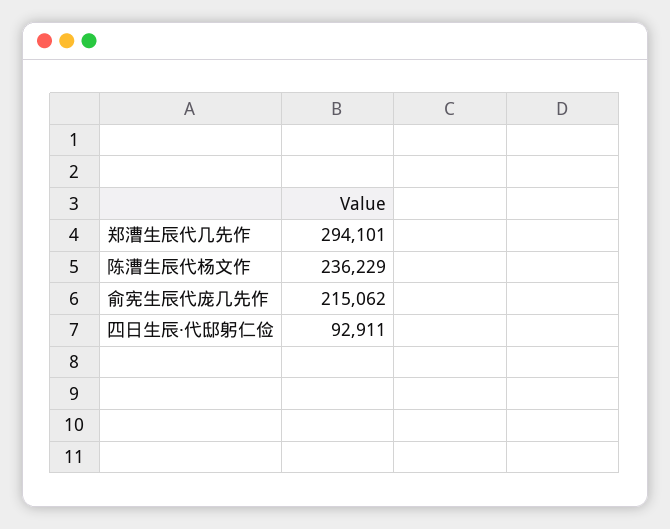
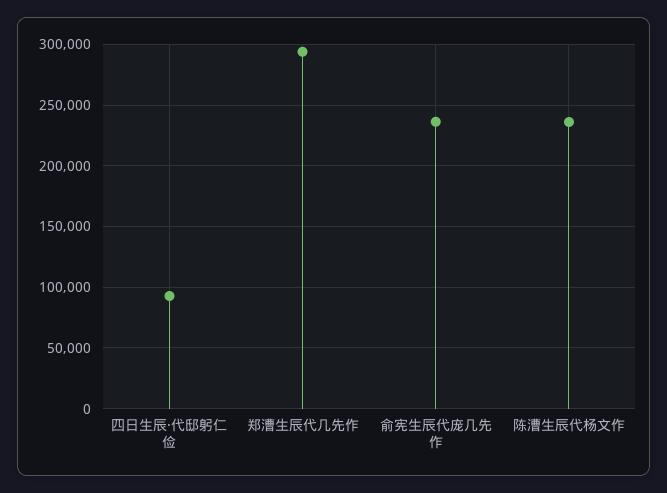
  {
    "郑漕生辰代几先作": 294101,
    "陈漕生辰代杨文作": 236229,
-   "俞宪生辰代庞几先作": 215062,
+   "俞宪生辰代庞几先作": 235000,
    "四日生辰·代邸躬仁俭": 92911
  }

